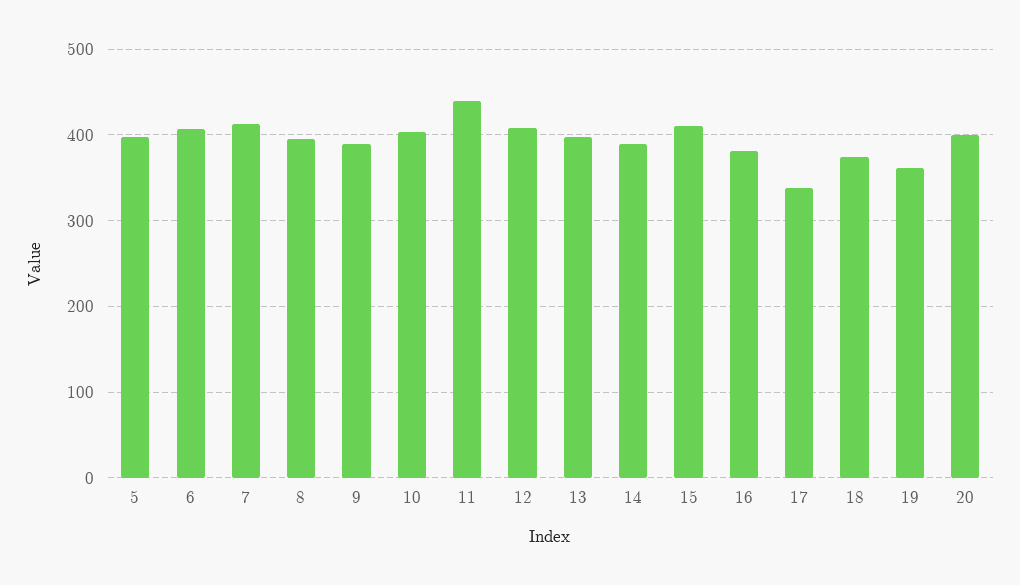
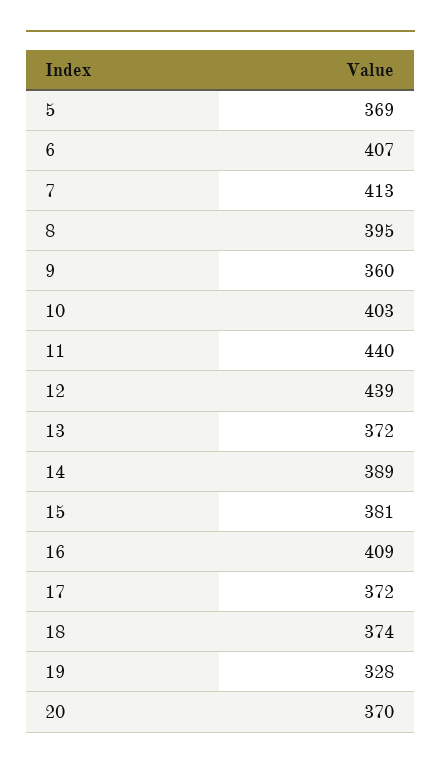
  {
-   "5": 400,
+   "5": 369,
    "6": 407,
    "7": 413,
    "8": 395,
-   "9": 390,
+   "9": 360,
    "10": 403,
    "11": 440,
-   "12": 410,
+   "12": 439,
-   "13": 400,
+   "13": 372,
    "14": 389,
-   "15": 410,
+   "15": 381,
-   "16": 380,
+   "16": 409,
-   "17": 340,
+   "17": 372,
    "18": 374,
-   "19": 360,
+   "19": 328,
-   "20": 400
+   "20": 370
  }

